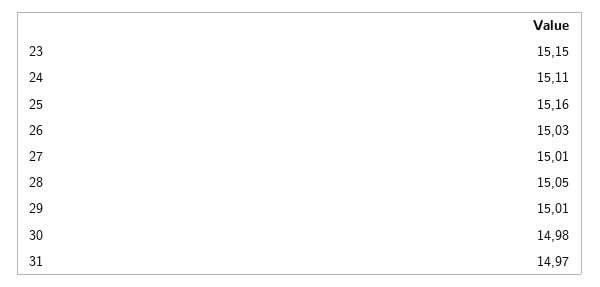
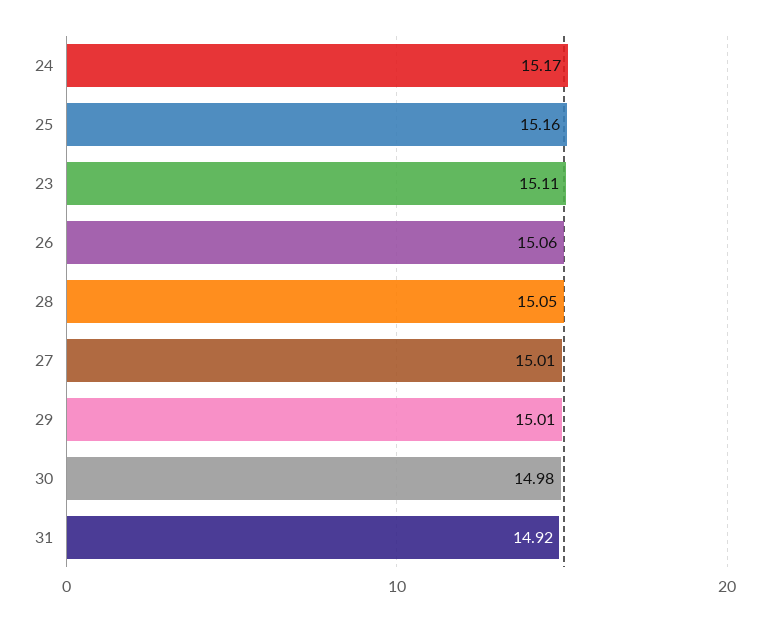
  {
-   "23": 15.15,
+   "23": 15.11,
-   "24": 15.11,
+   "24": 15.17,
    "25": 15.16,
-   "26": 15.03,
+   "26": 15.06,
    "27": 15.01,
    "28": 15.05,
    "29": 15.01,
    "30": 14.98,
-   "31": 14.97
+   "31": 14.92
  }

